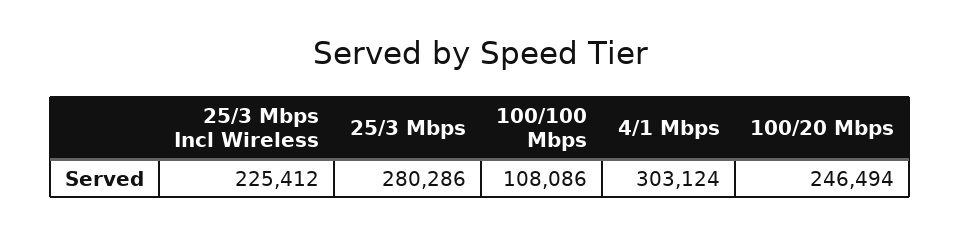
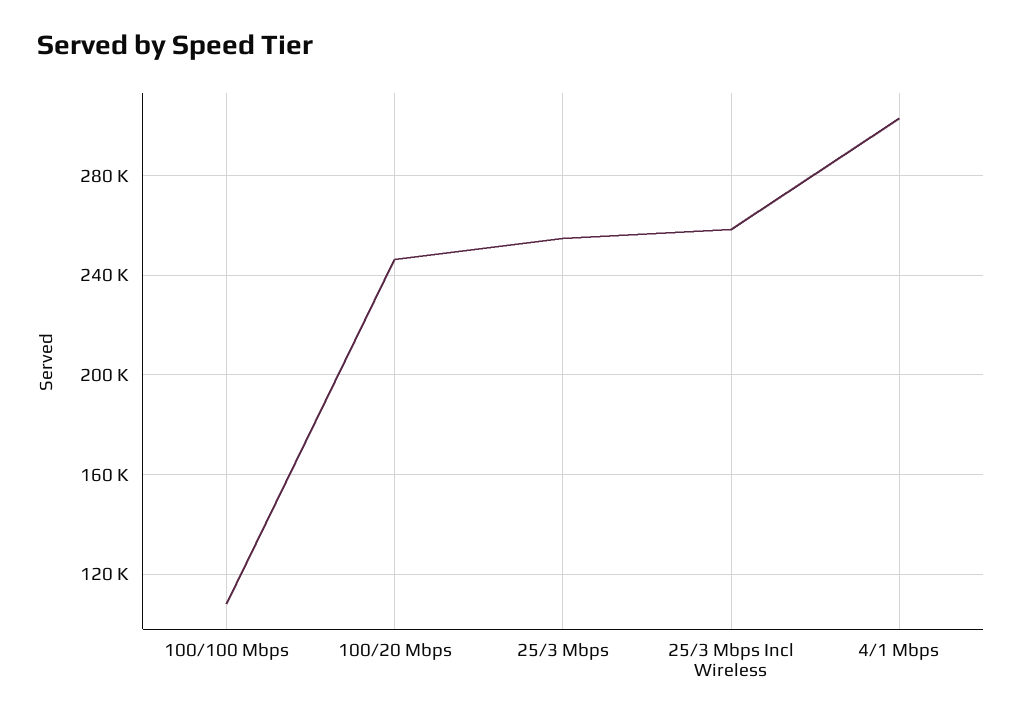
  {
-   "25/3 Mbps Incl Wireless": 225412,
+   "25/3 Mbps Incl Wireless": 260000,
-   "25/3 Mbps": 280286,
+   "25/3 Mbps": 255000,
    "100/100 Mbps": 108086,
    "4/1 Mbps": 303124,
    "100/20 Mbps": 246494
  }

